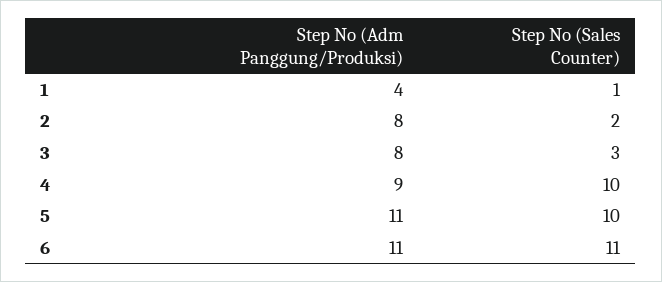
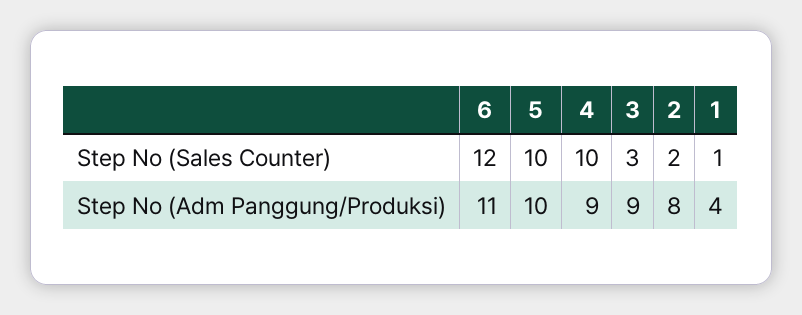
  {
    "Step No (Adm Panggung/Produksi)": {
      "1": 4,
      "2": 8,
-     "3": 8,
+     "3": 9,
      "4": 9,
-     "5": 11,
+     "5": 10,
      "6": 11
    },
    "Step No (Sales Counter)": {
      "1": 1,
      "2": 2,
      "3": 3,
      "4": 10,
      "5": 10,
-     "6": 11
+     "6": 12
    }
  }

